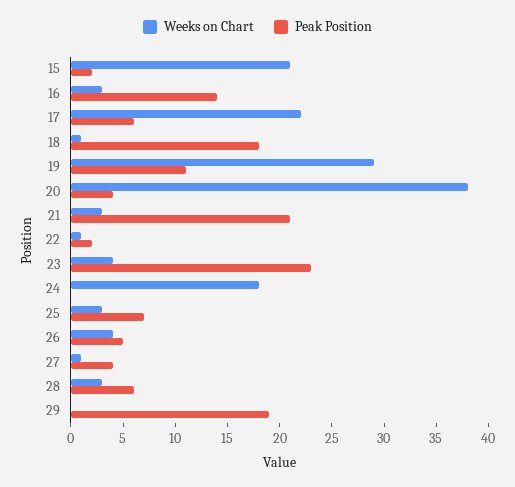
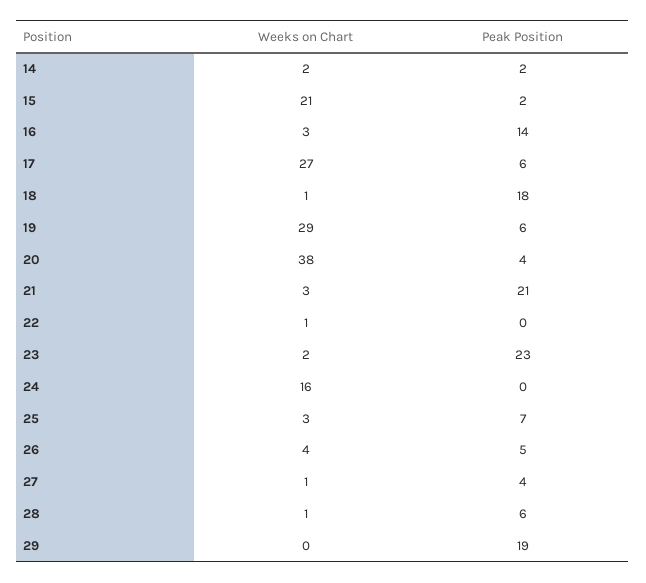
  {
    "Weeks on Chart": {
      "15": 21,
      "16": 3,
-     "17": 22,
+     "17": 27,
      "18": 1,
      "19": 29,
      "20": 38,
      "21": 3,
      "22": 1,
-     "23": 4,
+     "23": 2,
-     "24": 18,
+     "24": 16,
      "25": 3,
      "26": 4,
      "27": 1,
-     "28": 3,
+     "28": 1,
-     "29": 0
+     "29": 0,
+     "14": 2
    },
    "Peak Position": {
      "15": 2,
      "16": 14,
      "17": 6,
      "18": 18,
-     "19": 11,
+     "19": 6,
      "20": 4,
      "21": 21,
-     "22": 2,
+     "22": 0,
      "23": 23,
      "24": 0,
      "25": 7,
      "26": 5,
      "27": 4,
      "28": 6,
-     "29": 19
+     "29": 19,
+     "14": 2
    }
  }

